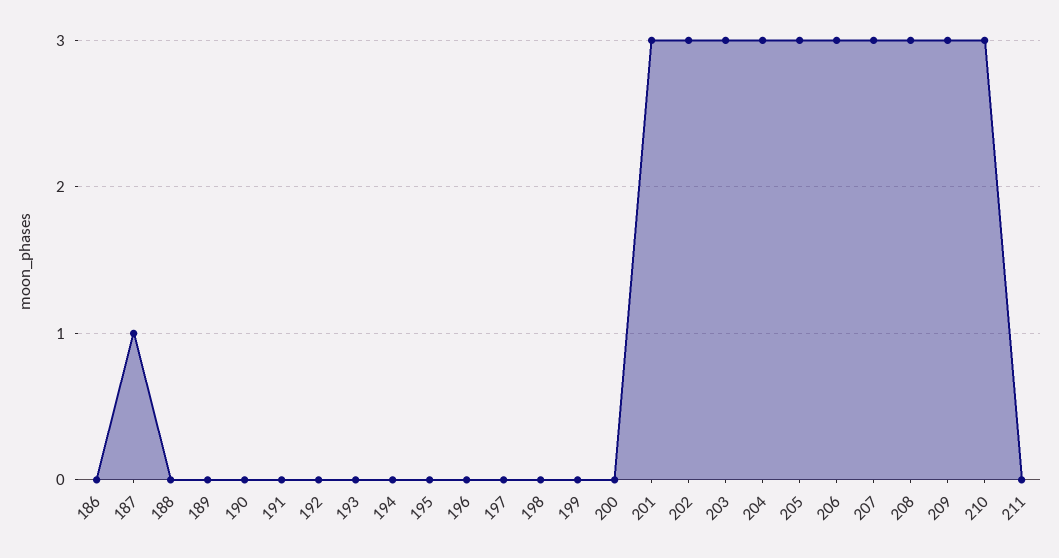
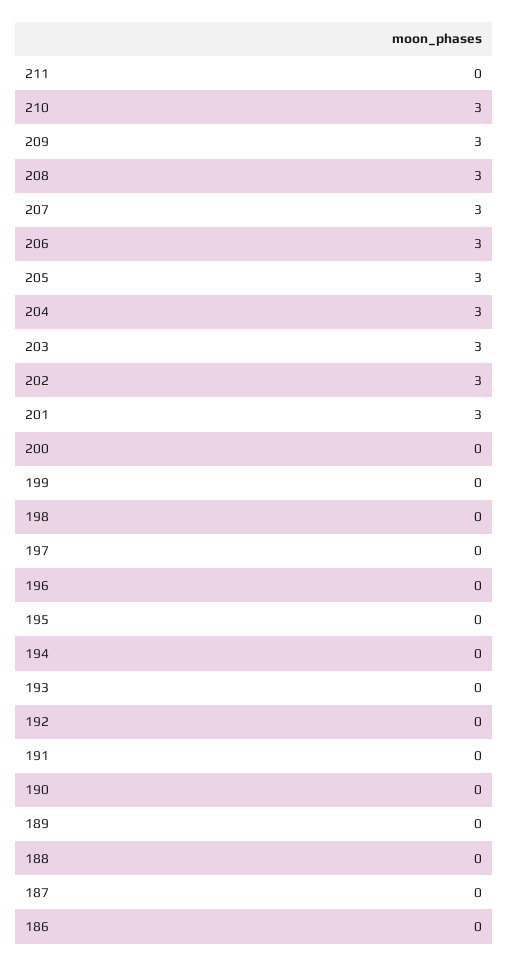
  {
    "186": 0,
-   "187": 1,
+   "187": 0,
    "188": 0,
    "189": 0,
    "190": 0,
    "191": 0,
    "192": 0,
    "193": 0,
    "194": 0,
    "195": 0,
    "196": 0,
    "197": 0,
    "198": 0,
    "199": 0,
    "200": 0,
    "201": 3,
    "202": 3,
    "203": 3,
    "204": 3,
    "205": 3,
    "206": 3,
    "207": 3,
    "208": 3,
    "209": 3,
    "210": 3,
    "211": 0
  }

